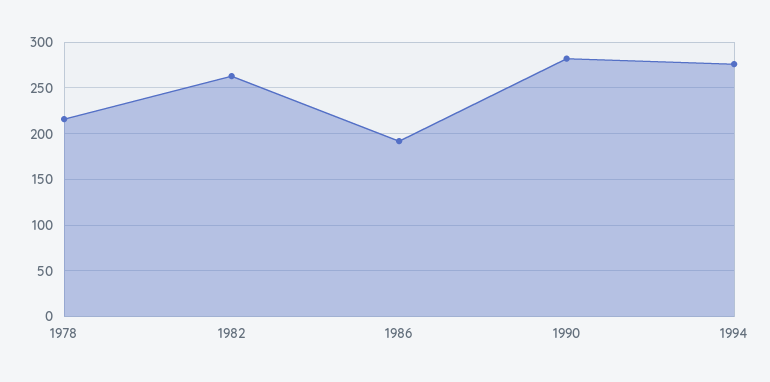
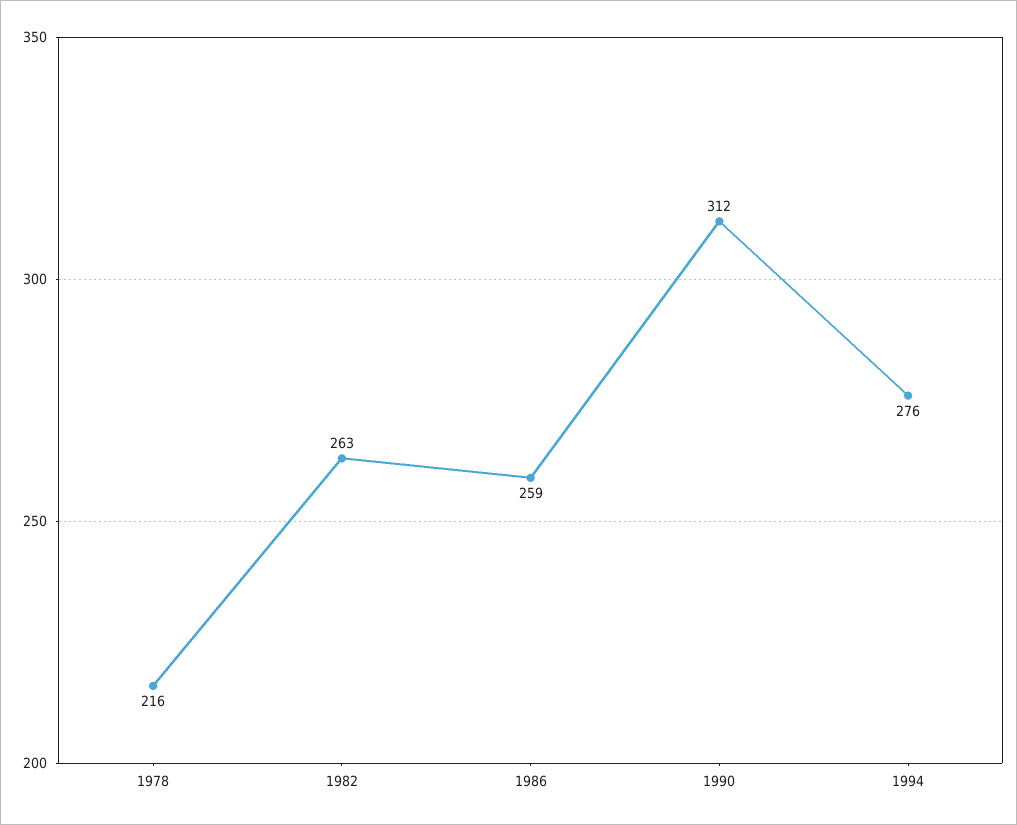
  {
    "1978": 216,
    "1982": 263,
-   "1986": 190,
+   "1986": 259,
-   "1990": 280,
+   "1990": 312,
    "1994": 276
  }

